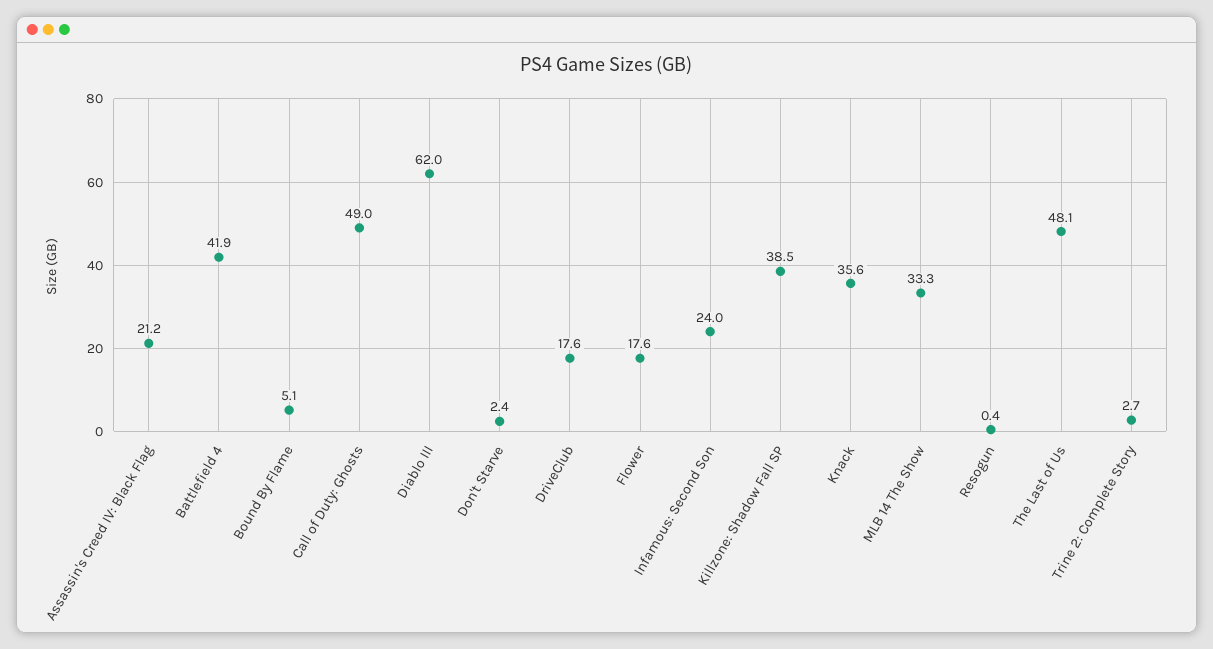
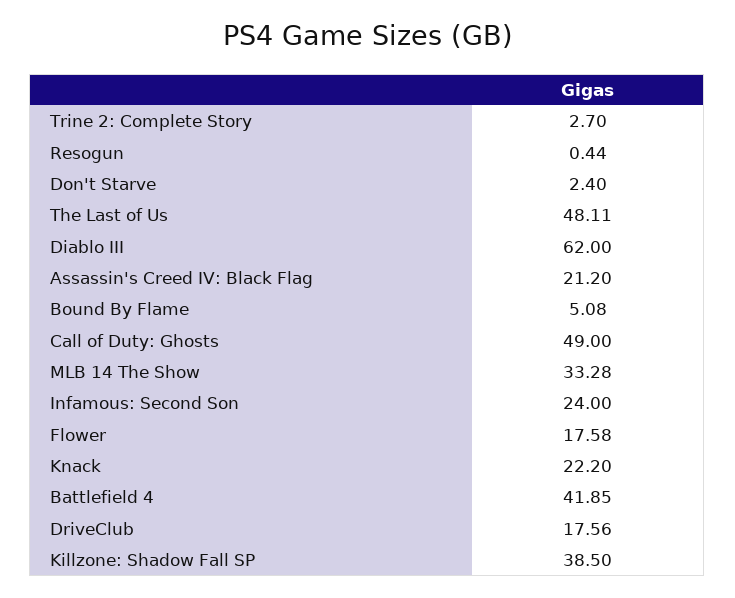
  {
    "Assassin's Creed IV: Black Flag": 21.2,
    "Battlefield 4": 41.85,
    "Bound By Flame": 5.08,
    "Call of Duty: Ghosts": 49,
    "Diablo III": 62,
    "Don't Starve": 2.4,
    "DriveClub": 17.56,
    "Flower": 17.58,
    "Infamous: Second Son": 24,
    "Killzone: Shadow Fall SP": 38.5,
-   "Knack": 35.6,
+   "Knack": 22.2,
    "MLB 14 The Show": 33.28,
    "Resogun": 0.44,
    "The Last of Us": 48.11,
    "Trine 2: Complete Story": 2.7
  }

